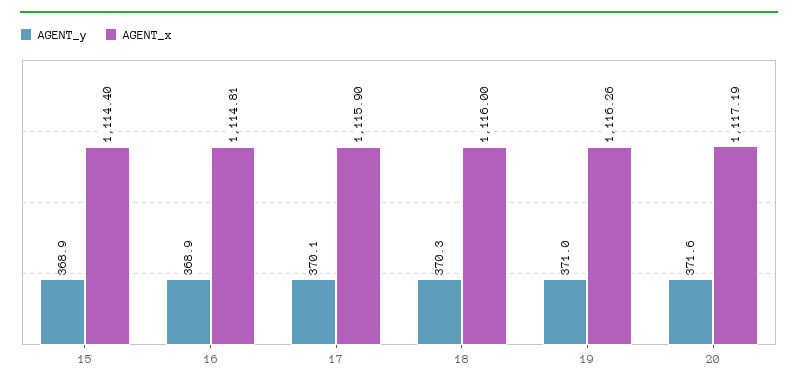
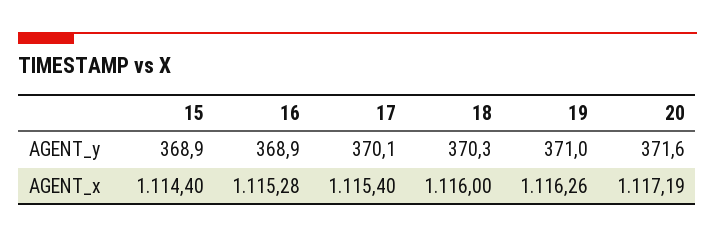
  {
    "AGENT_y": {
      "15": 368.9,
      "16": 368.9,
      "17": 370.1,
      "18": 370.3,
      "19": 371,
      "20": 371.6
    },
    "AGENT_x": {
      "15": 1114.4,
-     "16": 1114.81,
+     "16": 1115.28,
-     "17": 1115.9,
+     "17": 1115.4,
      "18": 1116,
      "19": 1116.26,
      "20": 1117.19
    }
  }

